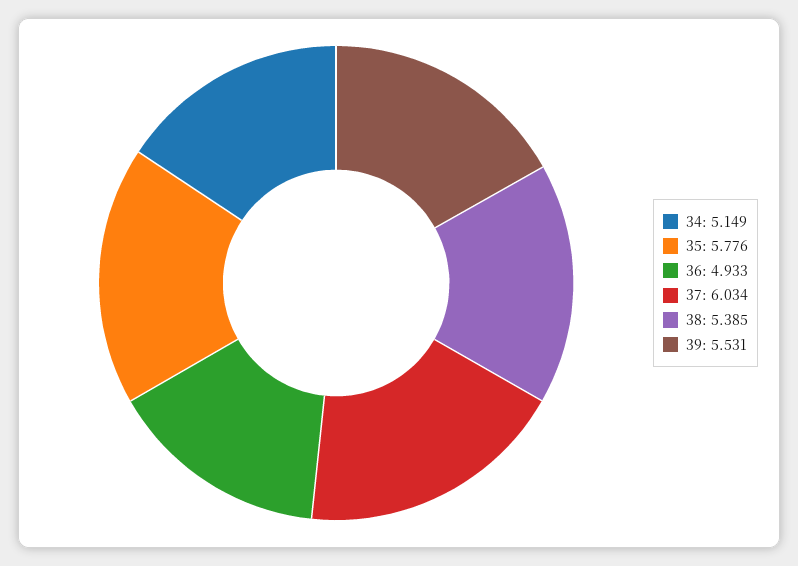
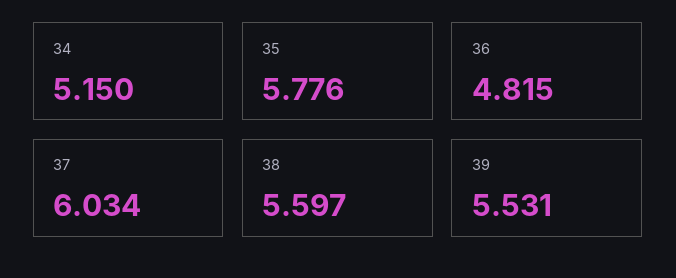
  {
-   "34": 5.149,
+   "34": 5.15,
    "35": 5.776,
-   "36": 4.933,
+   "36": 4.815,
    "37": 6.034,
-   "38": 5.385,
+   "38": 5.597,
    "39": 5.531
  }

